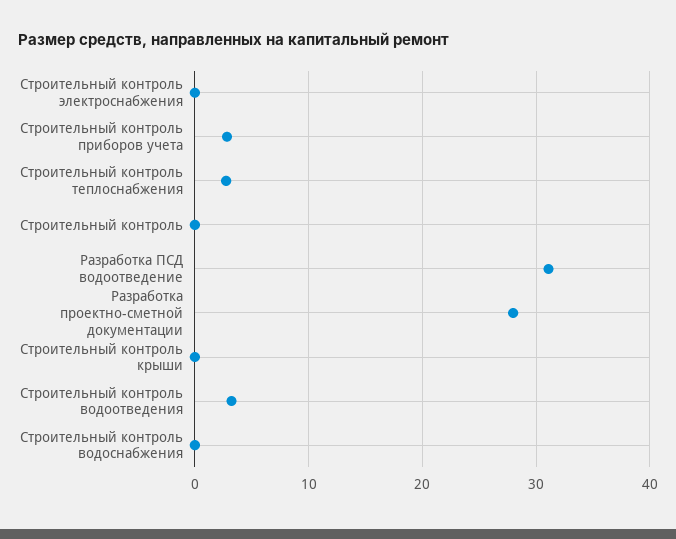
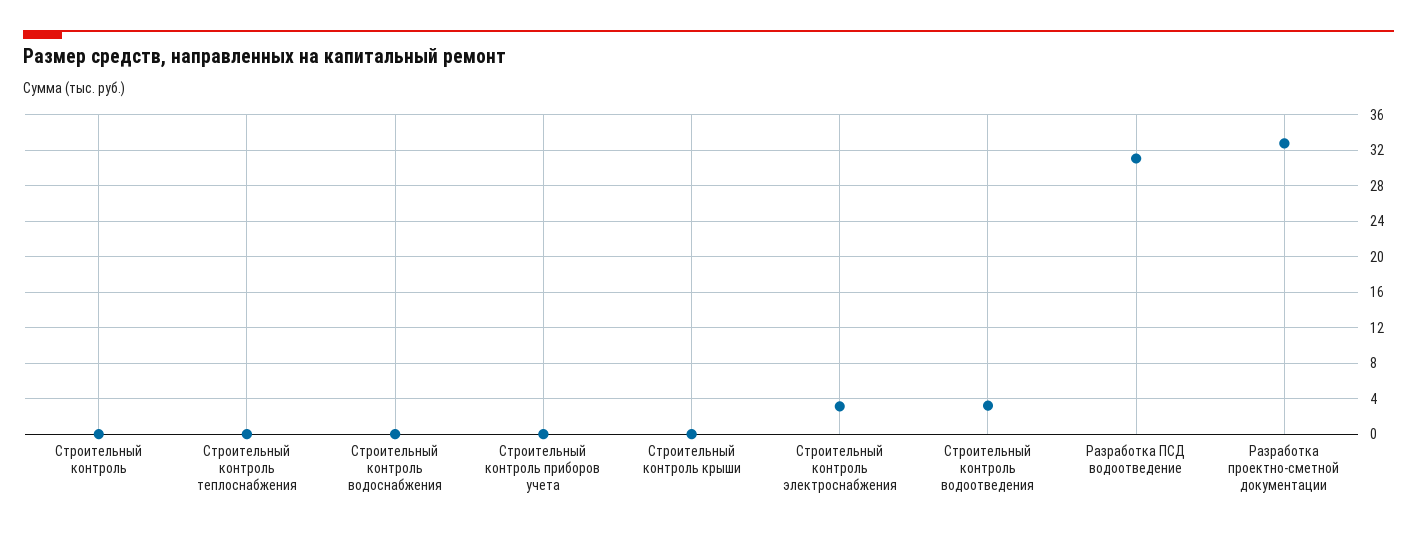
  {
-   "Строительный контроль электроснабжения": 0,
+   "Строительный контроль электроснабжения": 3,
-   "Строительный контроль приборов учета": 3,
+   "Строительный контроль приборов учета": 0,
-   "Строительный контроль теплоснабжения": 3,
+   "Строительный контроль теплоснабжения": 0,
    "Строительный контроль": 0,
    "Разработка ПСД водоотведение": 31,
-   "Разработка проектно-сметной документации": 28,
+   "Разработка проектно-сметной документации": 33,
    "Строительный контроль крыши": 0,
    "Строительный контроль водоотведения": 3,
    "Строительный контроль водоснабжения": 0
  }

